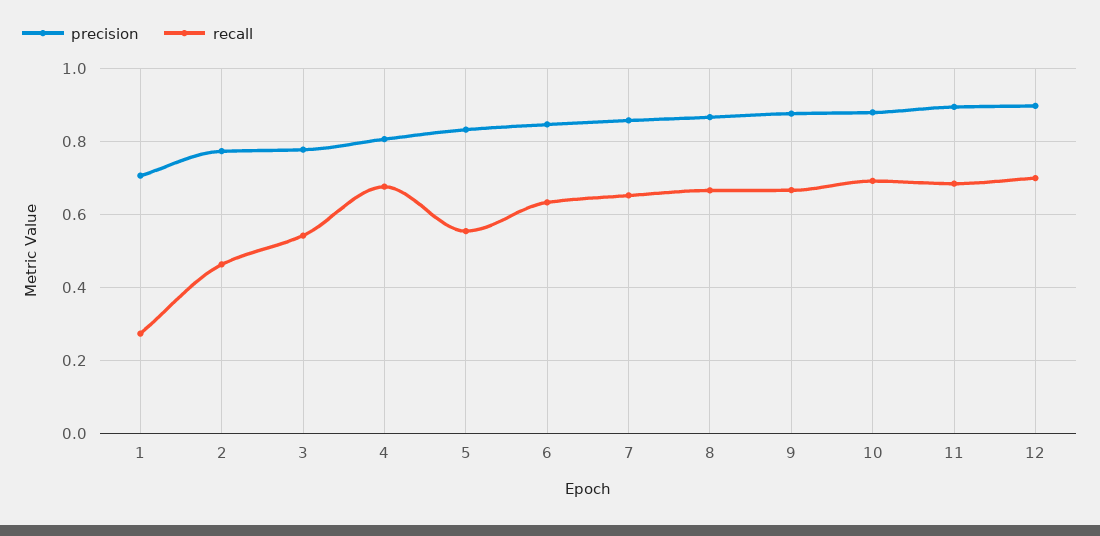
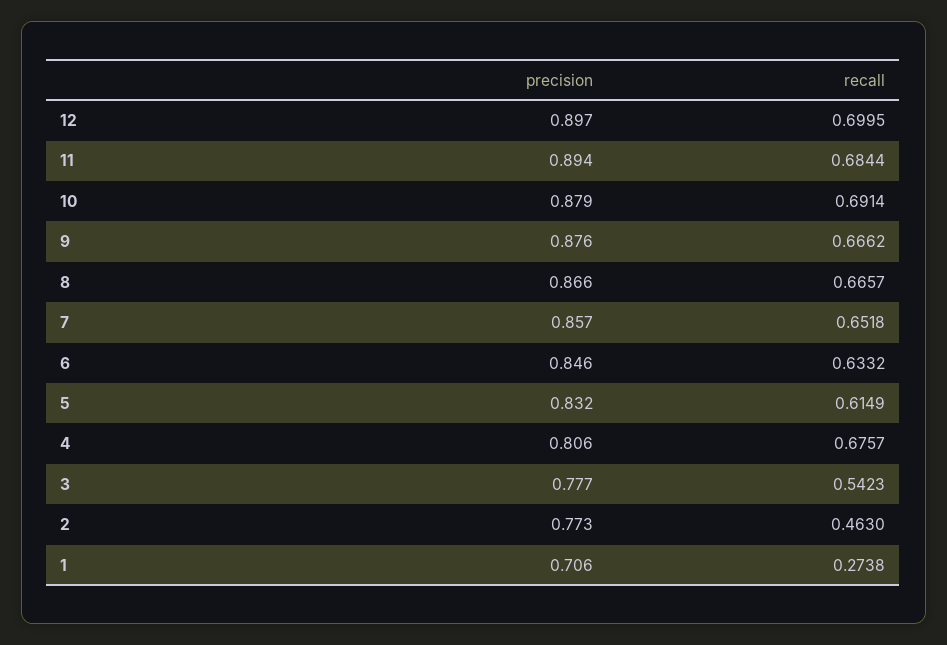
  {
    "precision": {
      "1": 0.706,
      "2": 0.773,
      "3": 0.777,
      "4": 0.806,
      "5": 0.832,
      "6": 0.846,
      "7": 0.857,
      "8": 0.866,
      "9": 0.876,
      "10": 0.879,
      "11": 0.894,
      "12": 0.897
    },
    "recall": {
      "1": 0.2738,
      "2": 0.463,
      "3": 0.5423,
      "4": 0.6757,
-     "5": 0.56,
+     "5": 0.6149,
      "6": 0.6332,
      "7": 0.6518,
      "8": 0.6657,
      "9": 0.6662,
      "10": 0.6914,
      "11": 0.6844,
      "12": 0.6995
    }
  }

